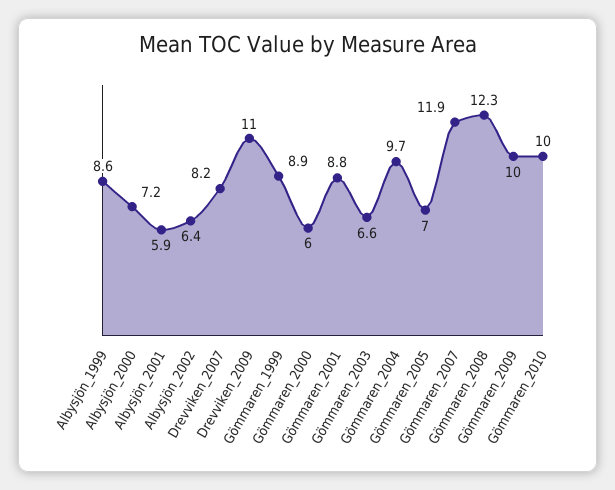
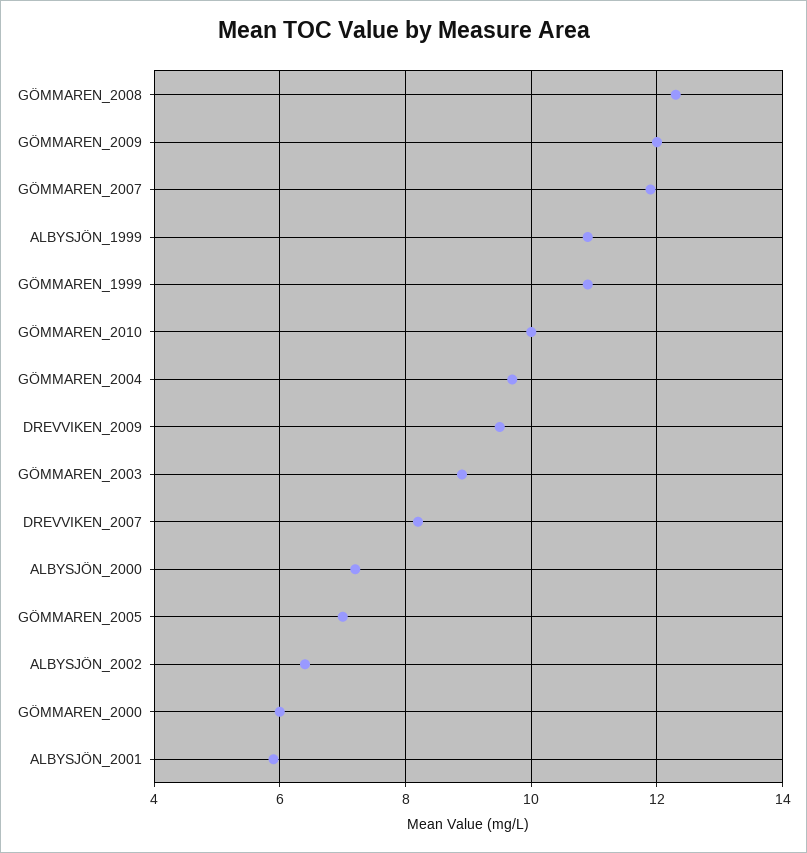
  {
-   "Albysjön_1999": 8.6,
+   "Albysjön_1999": 11,
    "Albysjön_2000": 7.2,
    "Albysjön_2001": 5.9,
    "Albysjön_2002": 6.4,
    "Drevviken_2007": 8.2,
-   "Drevviken_2009": 11,
+   "Drevviken_2009": 9.5,
-   "Gömmaren_1999": 8.9,
+   "Gömmaren_1999": 11,
    "Gömmaren_2000": 6,
-   "Gömmaren_2001": 8.8,
-   "Gömmaren_2003": 6.6,
+   "Gömmaren_2003": 9,
    "Gömmaren_2004": 9.7,
    "Gömmaren_2005": 7,
    "Gömmaren_2007": 11.9,
    "Gömmaren_2008": 12.3,
-   "Gömmaren_2009": 10,
+   "Gömmaren_2009": 12,
    "Gömmaren_2010": 10
  }

